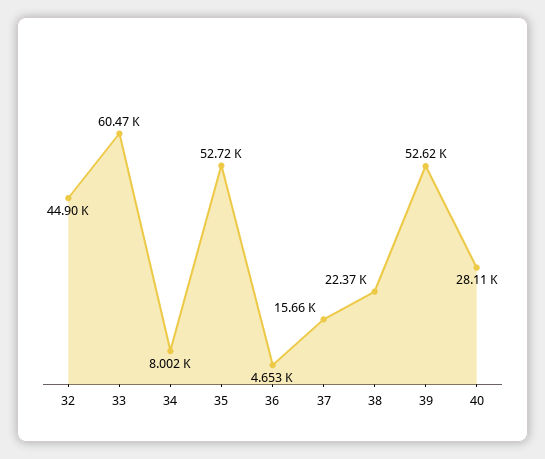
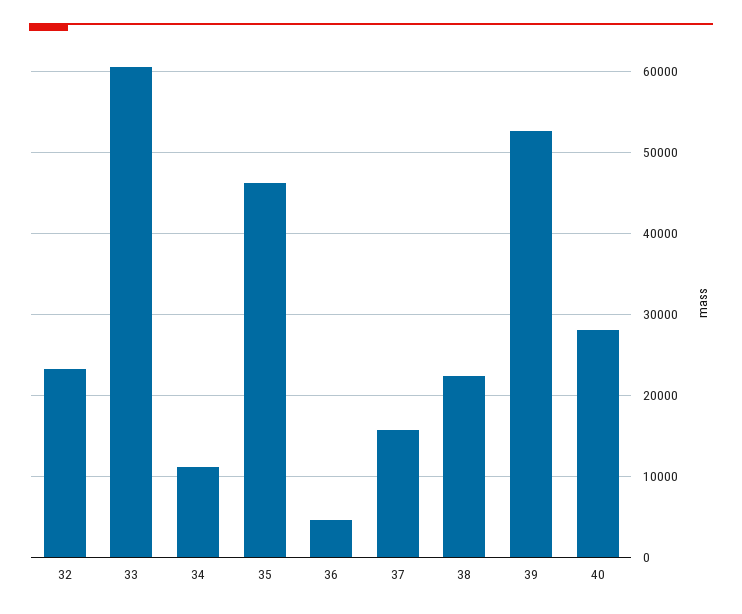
  {
-   "32": 44900,
+   "32": 23000,
    "33": 60470,
-   "34": 8002,
+   "34": 11000,
-   "35": 52720,
+   "35": 46000,
    "36": 4653,
    "37": 15660,
    "38": 22370,
    "39": 52620,
    "40": 28110
  }

